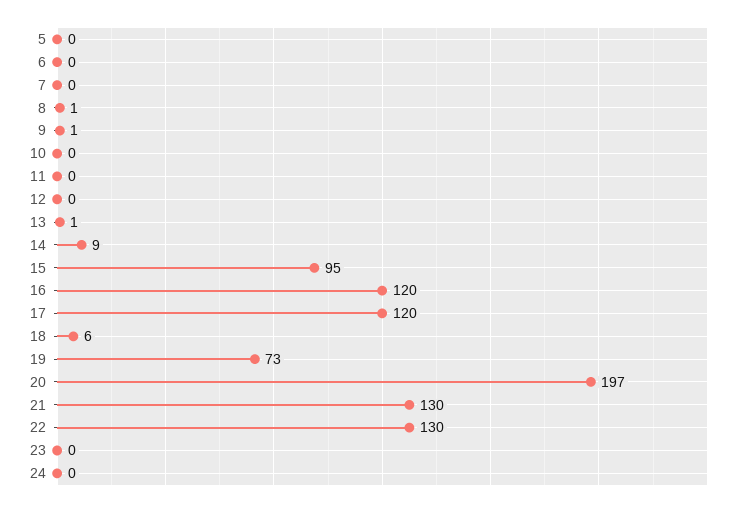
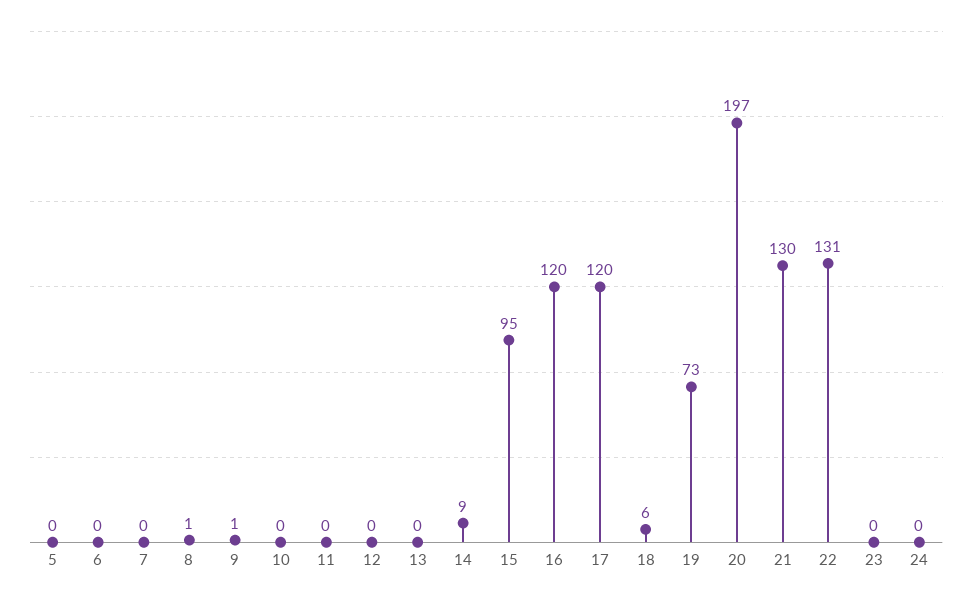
  {
    "5": 0,
    "6": 0,
    "7": 0,
    "8": 1,
    "9": 1,
    "10": 0,
    "11": 0,
    "12": 0,
-   "13": 1,
+   "13": 0,
    "14": 9,
    "15": 95,
    "16": 120,
    "17": 120,
    "18": 6,
    "19": 73,
    "20": 197,
    "21": 130,
-   "22": 130,
+   "22": 131,
    "23": 0,
    "24": 0
  }

